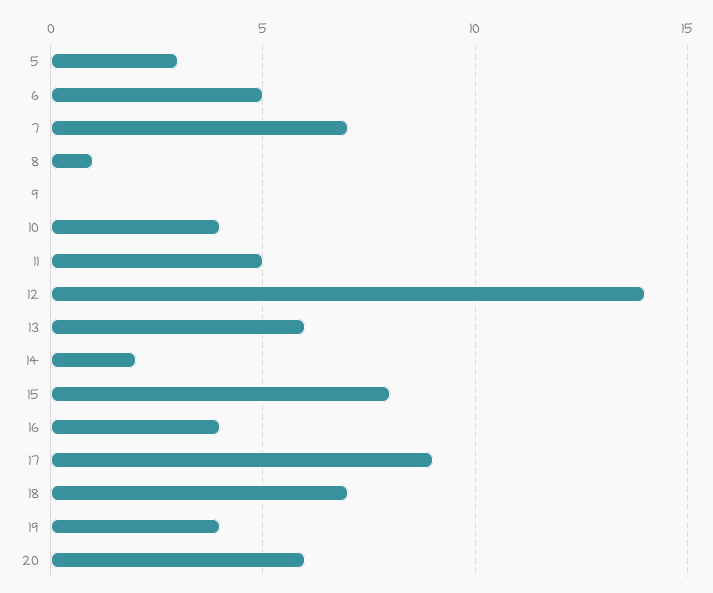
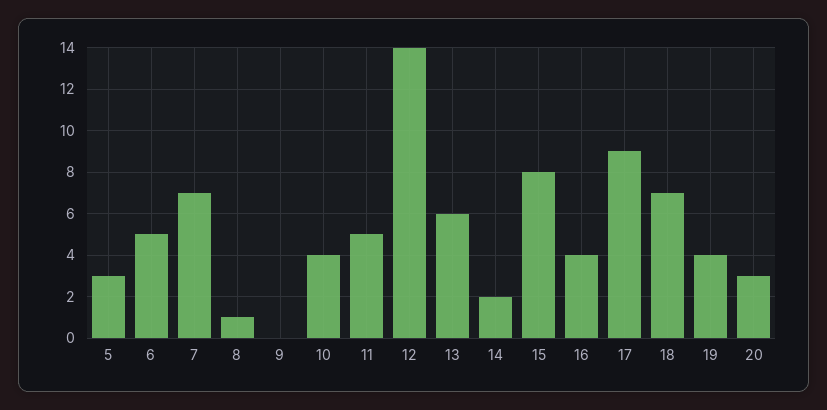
  {
    "5": 3,
    "6": 5,
    "7": 7,
    "8": 1,
    "9": 0,
    "10": 4,
    "11": 5,
    "12": 14,
    "13": 6,
    "14": 2,
    "15": 8,
    "16": 4,
    "17": 9,
    "18": 7,
    "19": 4,
-   "20": 6
+   "20": 3
  }

